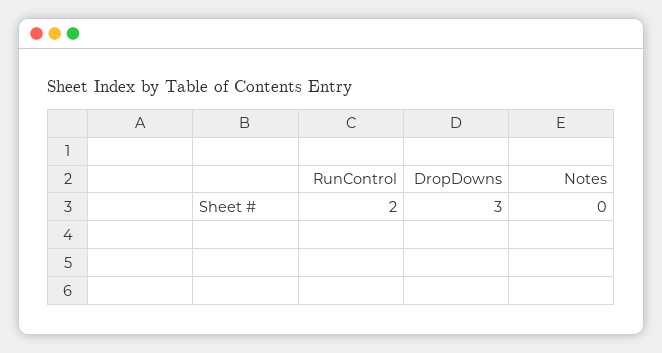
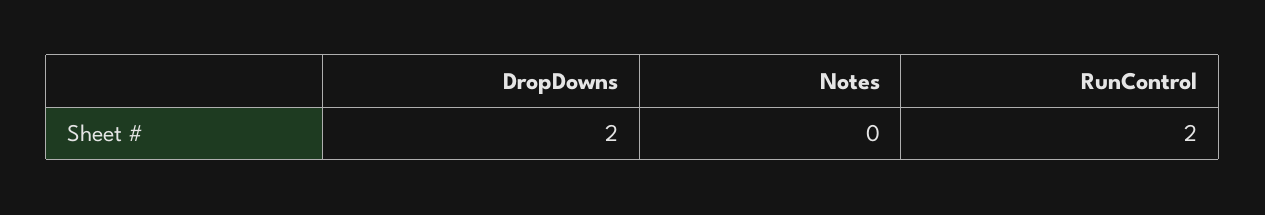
  {
    "RunControl": 2,
-   "DropDowns": 3,
+   "DropDowns": 2,
    "Notes": 0
  }

